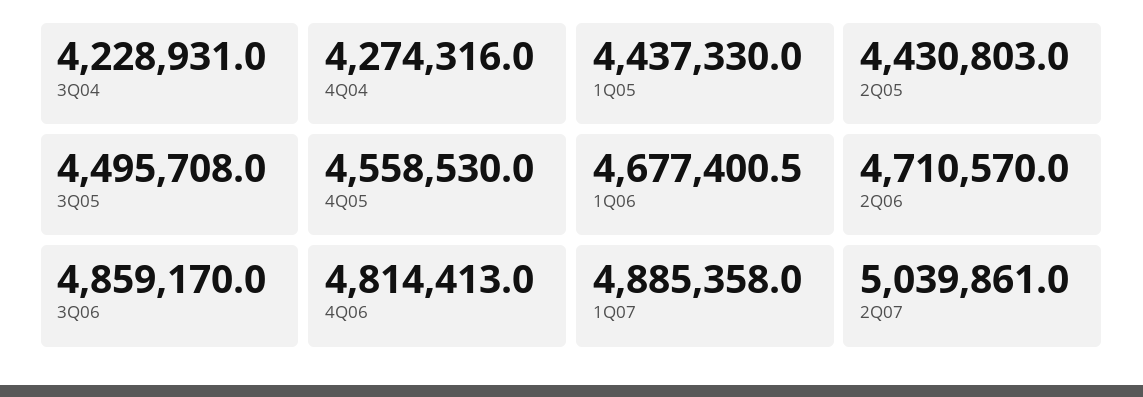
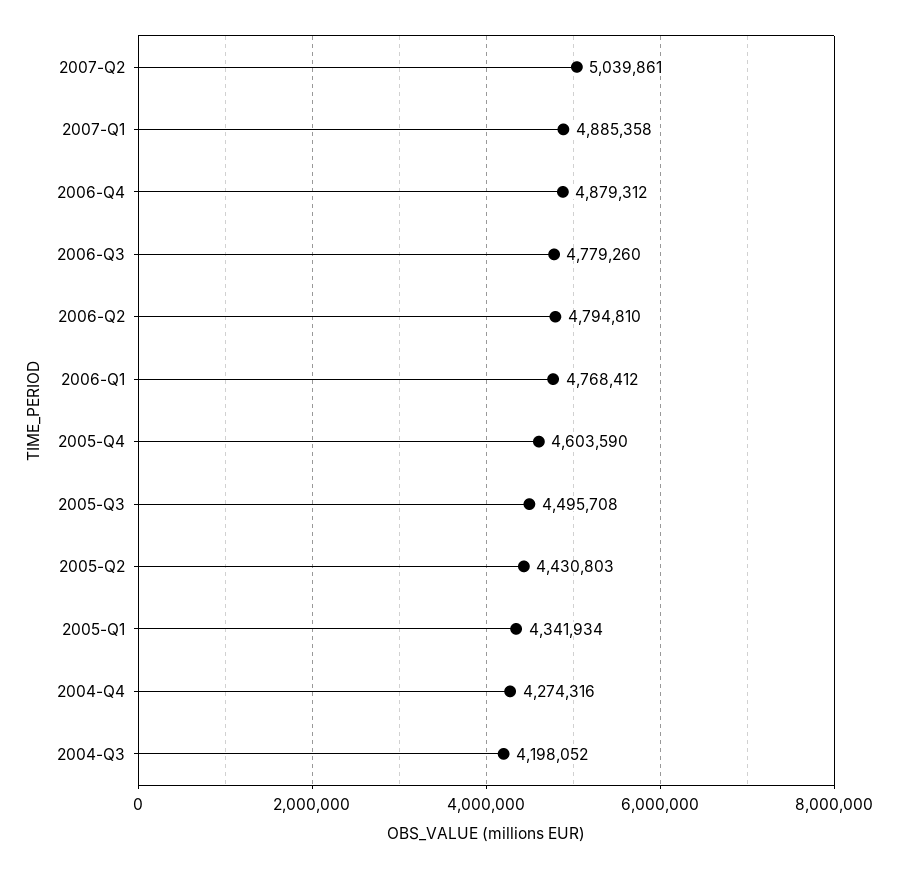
  {
-   "3Q04": 4228931,
+   "3Q04": 4198052,
    "4Q04": 4274316,
-   "1Q05": 4437330,
+   "1Q05": 4341934,
    "2Q05": 4430803,
    "3Q05": 4495708,
-   "4Q05": 4558530,
+   "4Q05": 4603590,
-   "1Q06": 4677400.5,
+   "1Q06": 4768412,
-   "2Q06": 4710570,
+   "2Q06": 4794810,
-   "3Q06": 4859170,
+   "3Q06": 4779260,
-   "4Q06": 4814413,
+   "4Q06": 4879312,
    "1Q07": 4885358,
    "2Q07": 5039861
  }

